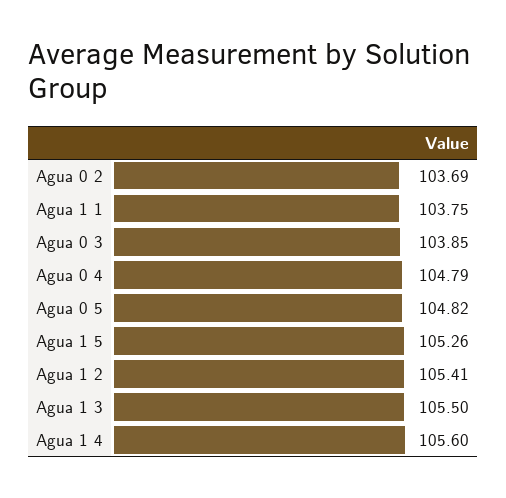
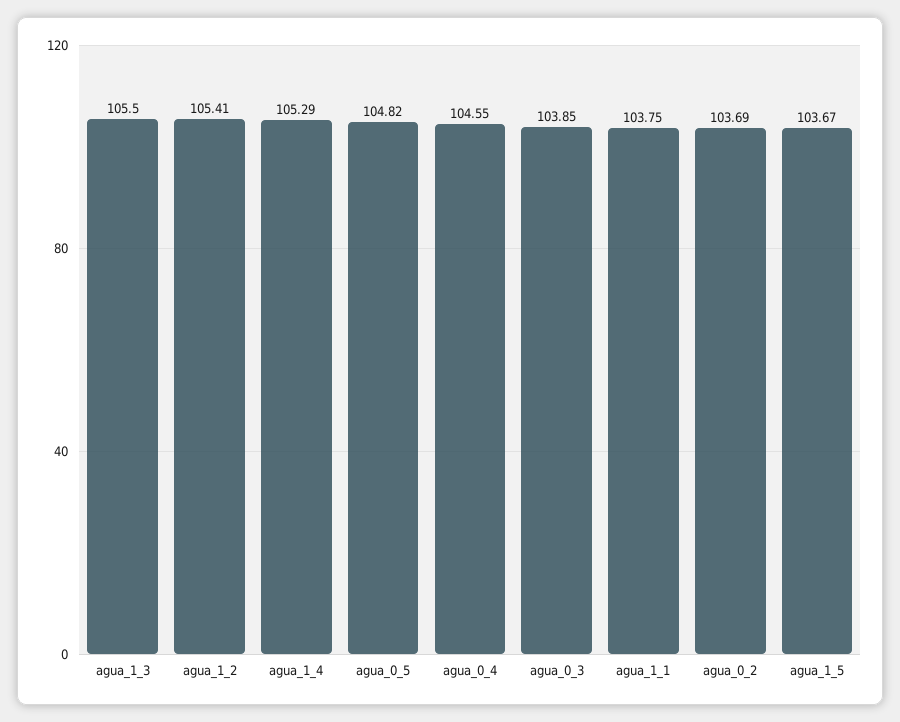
  {
    "Agua 0 2": 103.69,
    "Agua 1 1": 103.75,
    "Agua 0 3": 103.85,
-   "Agua 0 4": 104.79,
+   "Agua 0 4": 104.55,
    "Agua 0 5": 104.82,
-   "Agua 1 5": 105.26,
+   "Agua 1 5": 103.67,
    "Agua 1 2": 105.41,
    "Agua 1 3": 105.5,
-   "Agua 1 4": 105.6
+   "Agua 1 4": 105.29
  }

